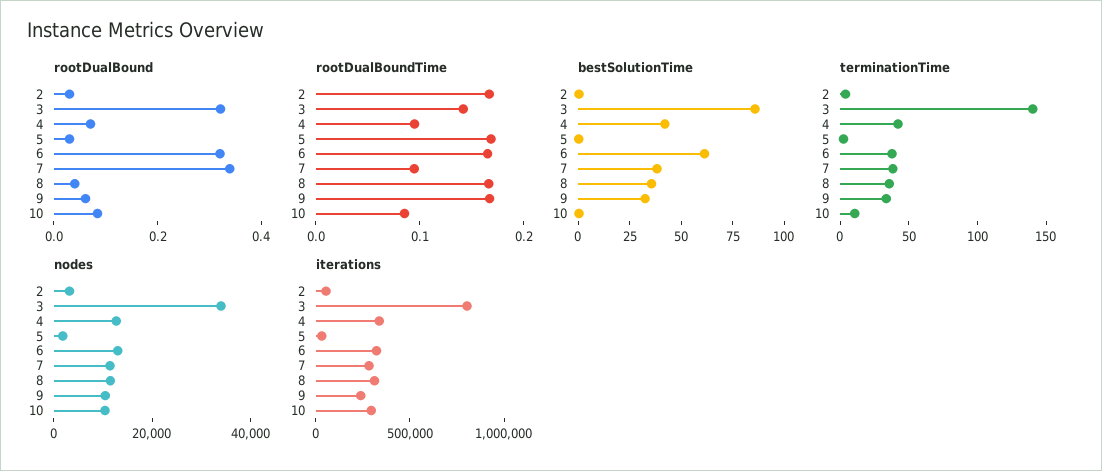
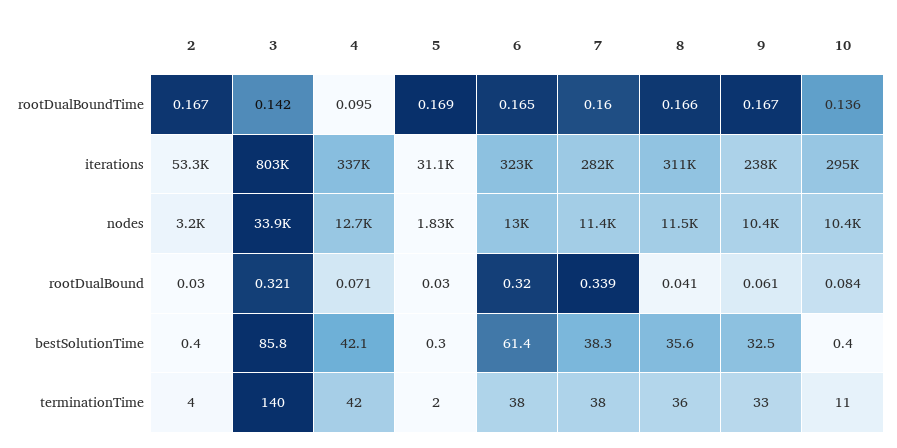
  {
    "rootDualBound": {
      "2": 0.03,
      "3": 0.321,
      "4": 0.071,
      "5": 0.03,
      "6": 0.32,
      "7": 0.339,
      "8": 0.041,
      "9": 0.061,
      "10": 0.084
    },
    "rootDualBoundTime": {
      "2": 0.167,
      "3": 0.142,
      "4": 0.095,
      "5": 0.169,
      "6": 0.165,
-     "7": 0.1,
+     "7": 0.16,
      "8": 0.166,
      "9": 0.167,
-     "10": 0.08
+     "10": 0.136
    },
    "bestSolutionTime": {
      "2": 0.4,
      "3": 85.8,
      "4": 42.1,
      "5": 0.3,
      "6": 61.4,
      "7": 38.3,
      "8": 35.6,
      "9": 32.5,
      "10": 0.4
    },
    "terminationTime": {
      "2": 4,
      "3": 140,
      "4": 42,
      "5": 2,
      "6": 38,
      "7": 38,
      "8": 36,
      "9": 33,
      "10": 11
    },
    "nodes": {
      "2": 3200,
      "3": 33900,
      "4": 12700,
      "5": 1830,
      "6": 13000,
      "7": 11400,
      "8": 11500,
      "9": 10400,
      "10": 10400
    },
    "iterations": {
      "2": 53300,
      "3": 803000,
      "4": 337000,
      "5": 31100,
      "6": 323000,
      "7": 282000,
      "8": 311000,
      "9": 238000,
      "10": 295000
    }
  }

